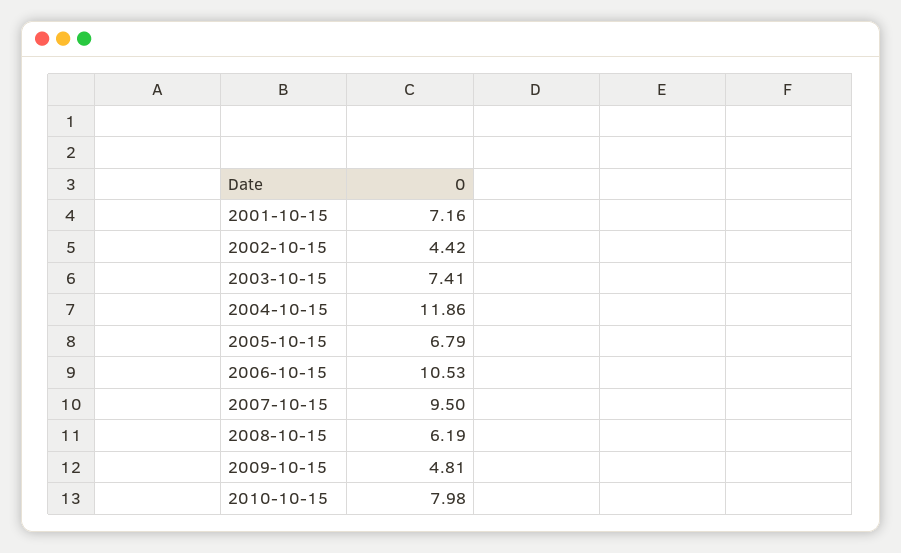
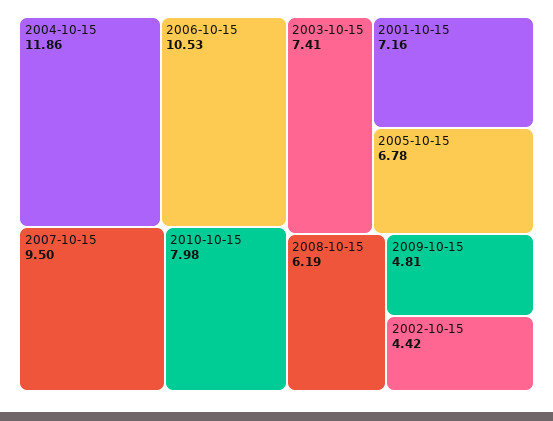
  {
    "2001-10-15": 7.16,
    "2002-10-15": 4.42,
    "2003-10-15": 7.41,
    "2004-10-15": 11.86,
-   "2005-10-15": 6.79,
+   "2005-10-15": 6.78,
    "2006-10-15": 10.53,
    "2007-10-15": 9.5,
    "2008-10-15": 6.19,
    "2009-10-15": 4.81,
    "2010-10-15": 7.98
  }

